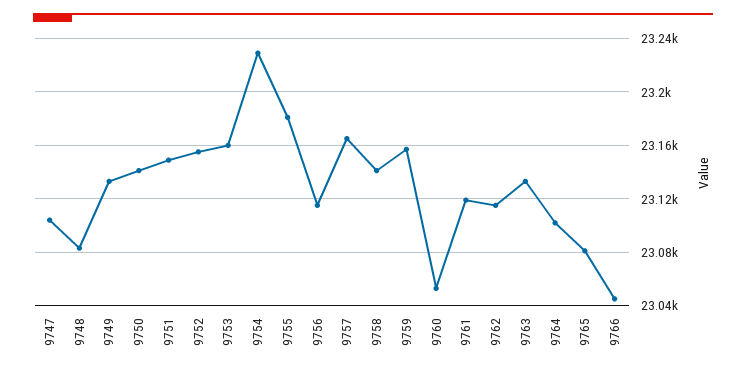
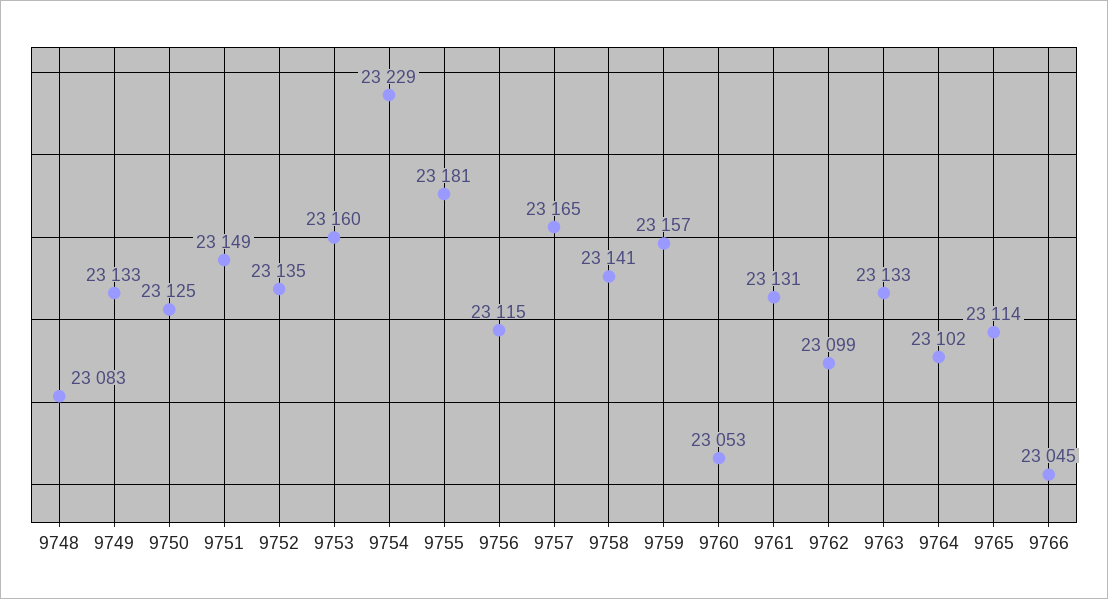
  {
-   "9747": 23105,
    "9748": 23083,
    "9749": 23133,
-   "9750": 23140,
+   "9750": 23125,
    "9751": 23149,
-   "9752": 23155,
+   "9752": 23135,
    "9753": 23160,
    "9754": 23229,
    "9755": 23181,
    "9756": 23115,
    "9757": 23165,
    "9758": 23141,
    "9759": 23157,
    "9760": 23053,
-   "9761": 23120,
+   "9761": 23131,
-   "9762": 23115,
+   "9762": 23099,
    "9763": 23133,
    "9764": 23102,
-   "9765": 23080,
+   "9765": 23114,
    "9766": 23045
  }

